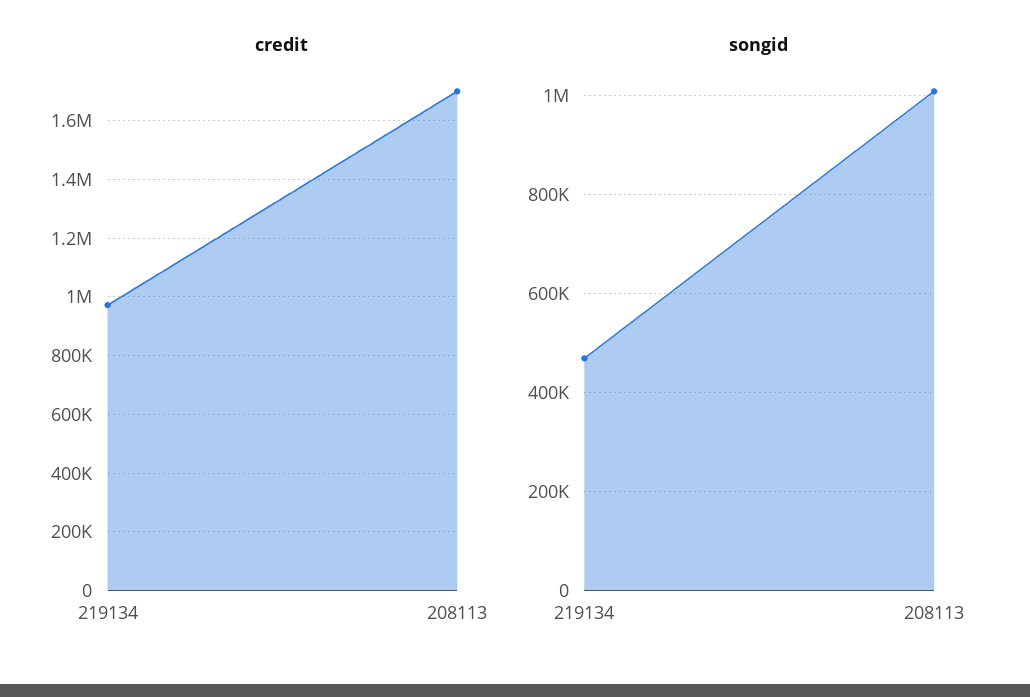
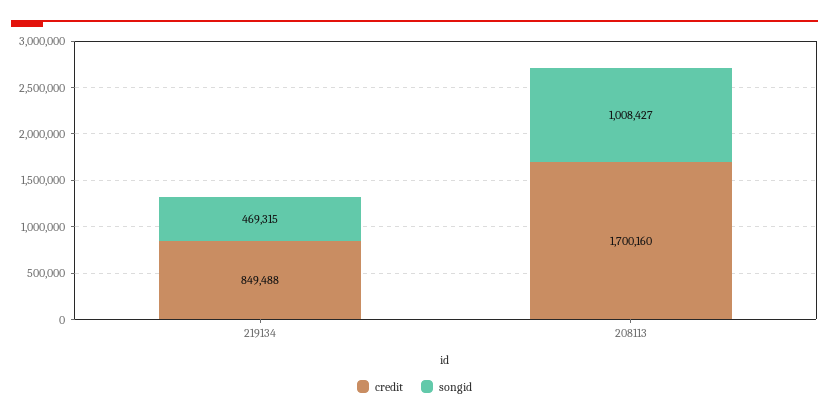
  {
    "credit": {
-     "219134": 975000,
+     "219134": 849488,
      "208113": 1700160
    },
    "songid": {
      "219134": 469315,
      "208113": 1008427
    }
  }

